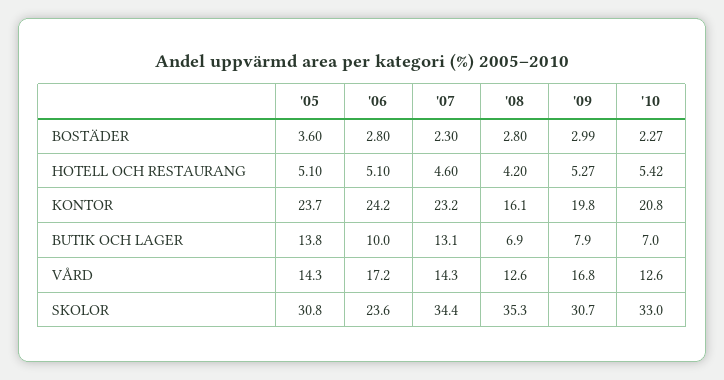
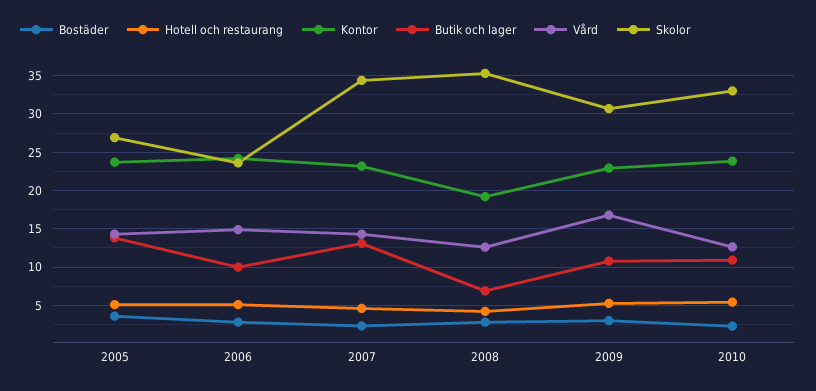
  {
    "BOSTÄDER": {
      "'05": 3.6,
      "'06": 2.8,
      "'07": 2.3,
      "'08": 2.8,
      "'09": 2.99,
      "'10": 2.27
    },
    "HOTELL OCH RESTAURANG": {
      "'05": 5.1,
      "'06": 5.1,
      "'07": 4.6,
      "'08": 4.2,
      "'09": 5.27,
      "'10": 5.42
    },
    "KONTOR": {
      "'05": 23.7,
      "'06": 24.2,
      "'07": 23.2,
-     "'08": 16.1,
+     "'08": 19,
-     "'09": 19.8,
+     "'09": 23,
-     "'10": 20.8
+     "'10": 24
    },
    "BUTIK OCH LAGER": {
      "'05": 13.8,
      "'06": 10,
      "'07": 13.1,
      "'08": 6.9,
-     "'09": 7.9,
+     "'09": 11,
-     "'10": 7
+     "'10": 11
    },
    "VÅRD": {
      "'05": 14.3,
-     "'06": 17.2,
+     "'06": 15,
      "'07": 14.3,
      "'08": 12.6,
      "'09": 16.8,
      "'10": 12.6
    },
    "SKOLOR": {
-     "'05": 30.8,
+     "'05": 27,
      "'06": 23.6,
      "'07": 34.4,
      "'08": 35.3,
      "'09": 30.7,
      "'10": 33
    }
  }

